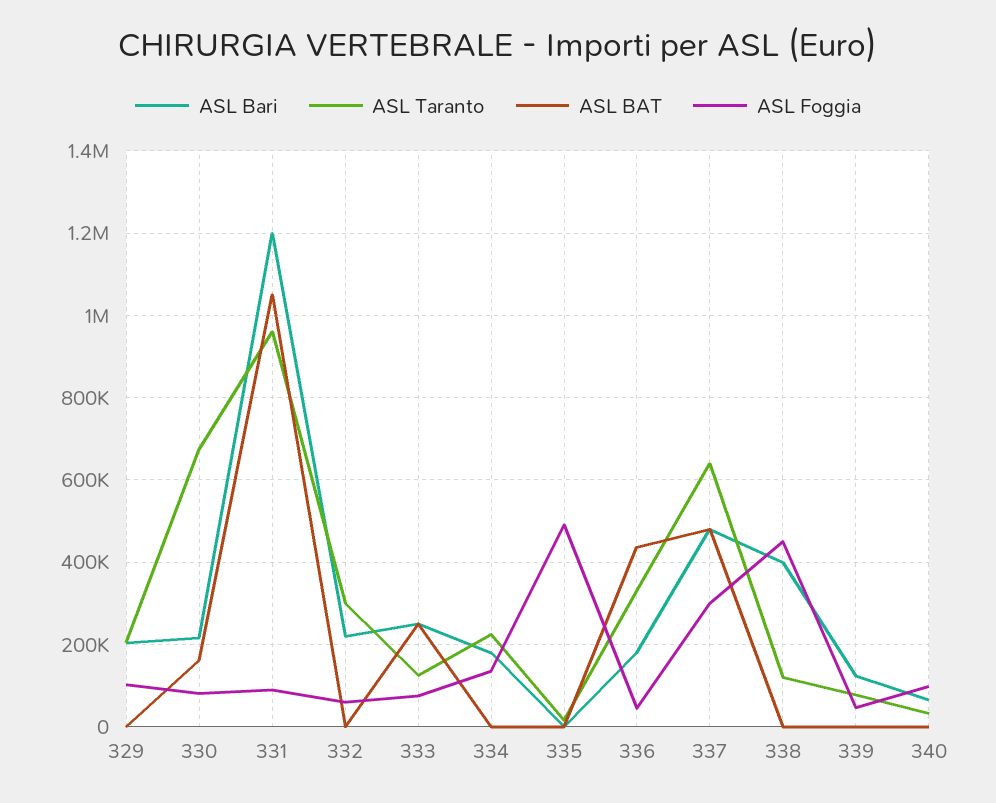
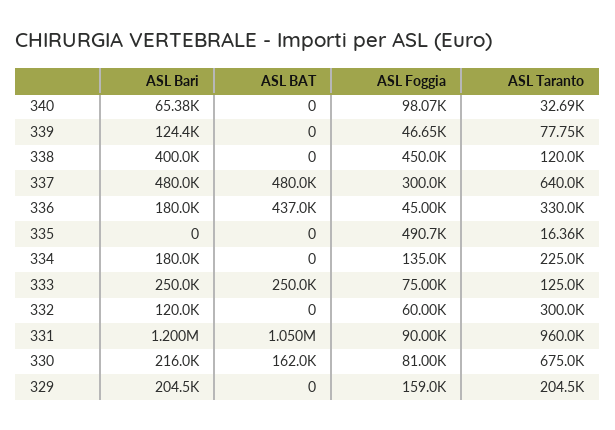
  {
    "ASL Bari": {
      "329": 204500,
      "330": 216000,
      "331": 1200000,
-     "332": 220000,
+     "332": 120000,
      "333": 250000,
      "334": 180000,
      "335": 0,
      "336": 180000,
      "337": 480000,
      "338": 400000,
      "339": 124400,
      "340": 65380
    },
    "ASL Taranto": {
      "329": 204500,
      "330": 675000,
      "331": 960000,
      "332": 300000,
      "333": 125000,
      "334": 225000,
      "335": 16360,
      "336": 330000,
      "337": 640000,
      "338": 120000,
      "339": 77750,
      "340": 32690
    },
    "ASL BAT": {
      "329": 0,
      "330": 162000,
      "331": 1050000,
      "332": 0,
      "333": 250000,
      "334": 0,
      "335": 0,
      "336": 437000,
      "337": 480000,
      "338": 0,
      "339": 0,
      "340": 0
    },
    "ASL Foggia": {
-     "329": 100000,
+     "329": 159000,
      "330": 81000,
      "331": 90000,
      "332": 60000,
      "333": 75000,
      "334": 135000,
      "335": 490700,
      "336": 45000,
      "337": 300000,
      "338": 450000,
      "339": 46650,
      "340": 98070
    }
  }

